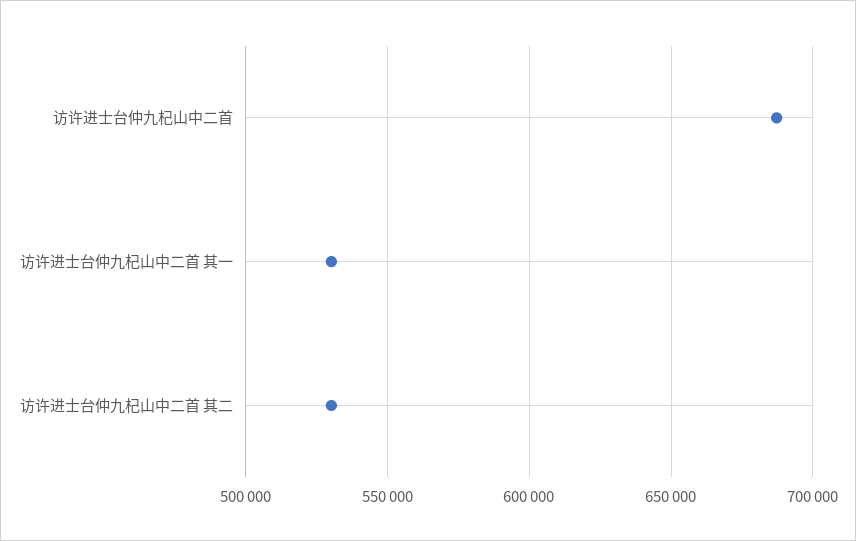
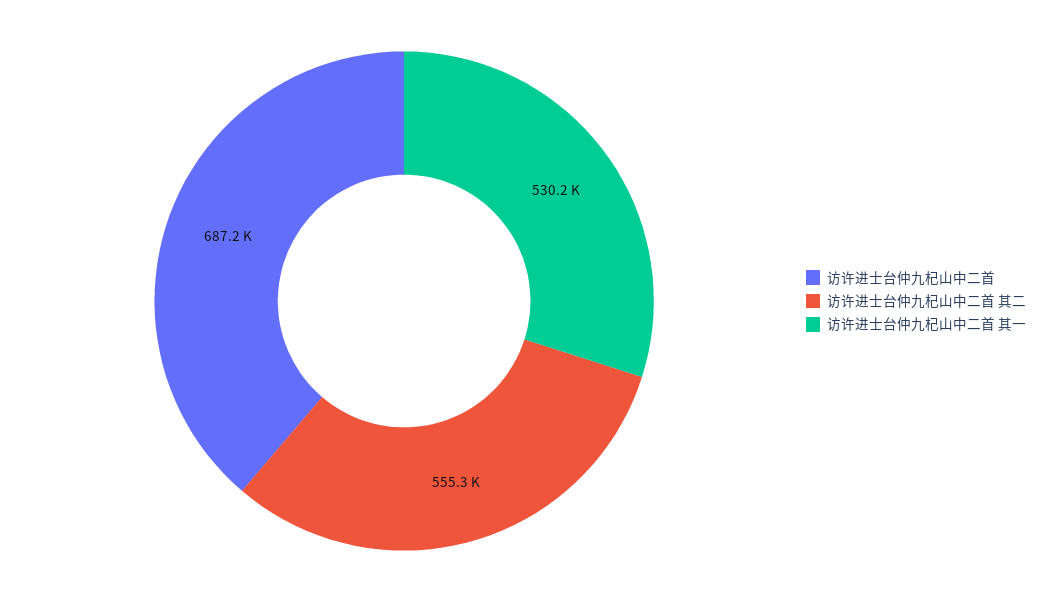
  {
    "访许进士台仲九杞山中二首": 687200,
    "访许进士台仲九杞山中二首 其一": 530200,
-   "访许进士台仲九杞山中二首 其二": 530000
+   "访许进士台仲九杞山中二首 其二": 555300
  }

